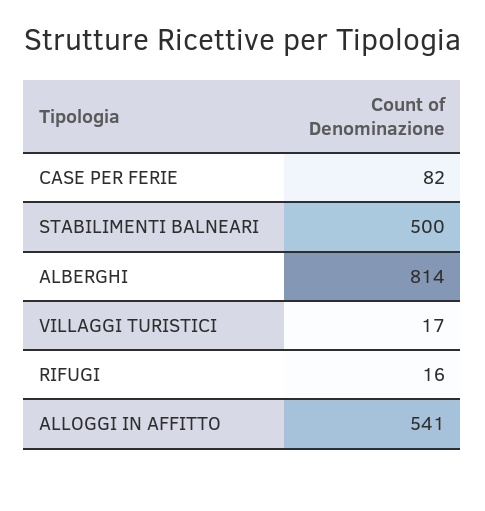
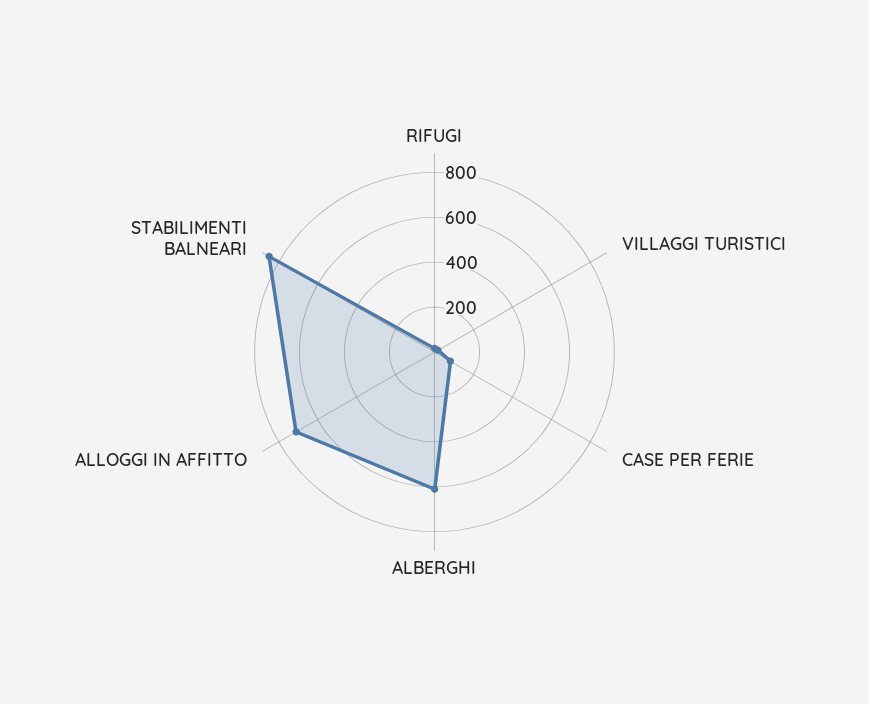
  {
    "CASE PER FERIE": 82,
-   "STABILIMENTI BALNEARI": 500,
+   "STABILIMENTI BALNEARI": 850,
-   "ALBERGHI": 814,
+   "ALBERGHI": 600,
    "VILLAGGI TURISTICI": 17,
    "RIFUGI": 16,
-   "ALLOGGI IN AFFITTO": 541
+   "ALLOGGI IN AFFITTO": 700
  }

